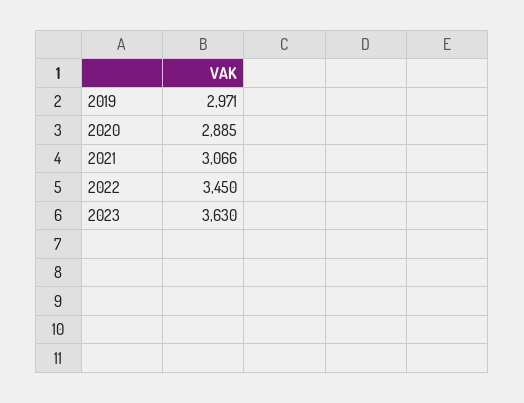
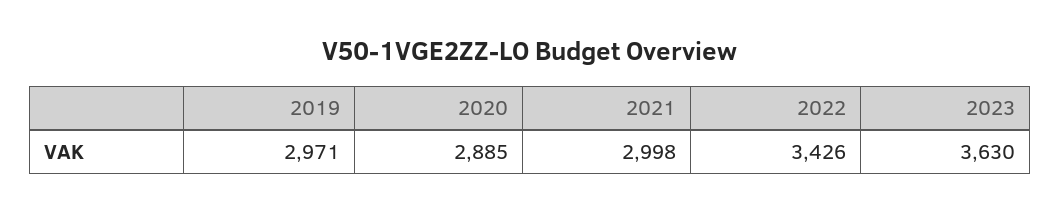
  {
    "2019": 2971,
    "2020": 2885,
-   "2021": 3066,
+   "2021": 2998,
-   "2022": 3450,
+   "2022": 3426,
    "2023": 3630
  }

